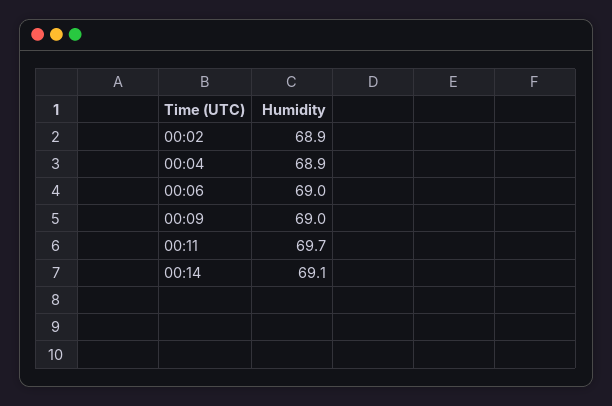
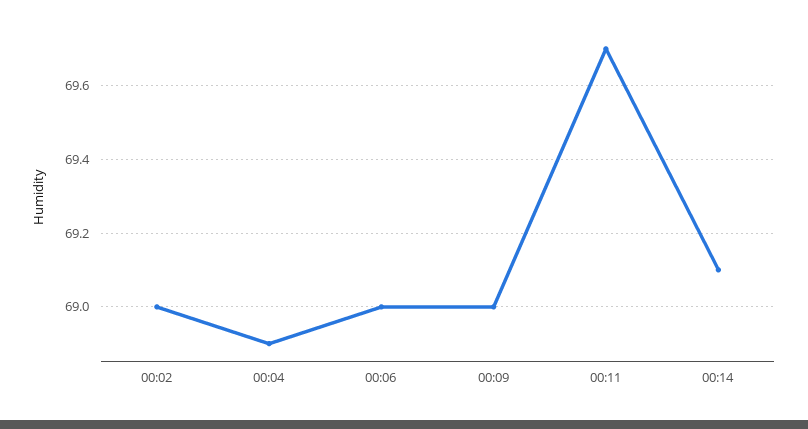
  {
-   "00:02": 68.9,
+   "00:02": 69,
    "00:04": 68.9,
    "00:06": 69,
    "00:09": 69,
    "00:11": 69.7,
    "00:14": 69.1
  }

